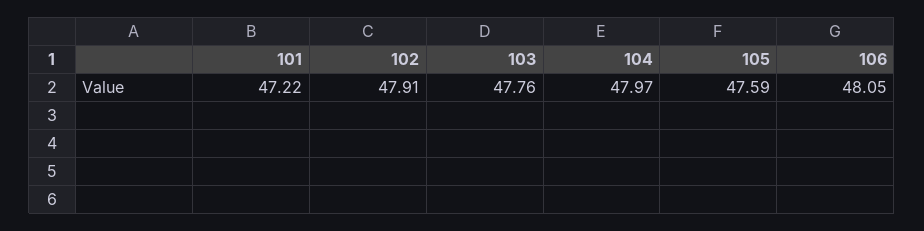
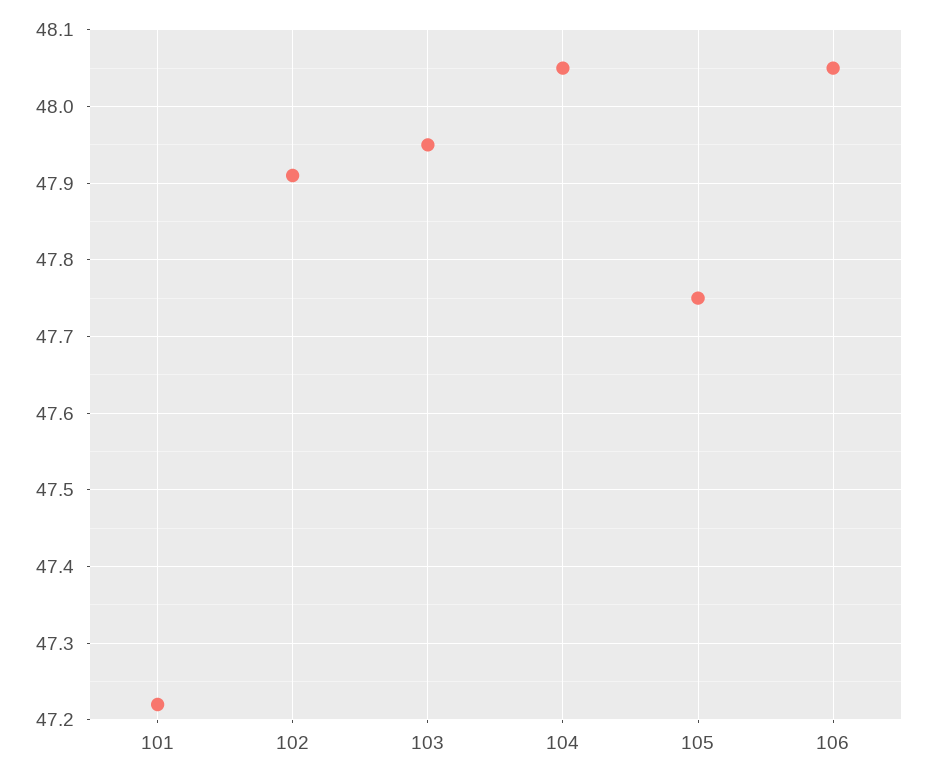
  {
    "101": 47.22,
    "102": 47.91,
-   "103": 47.76,
+   "103": 47.95,
-   "104": 47.97,
+   "104": 48.05,
-   "105": 47.59,
+   "105": 47.75,
    "106": 48.05
  }

